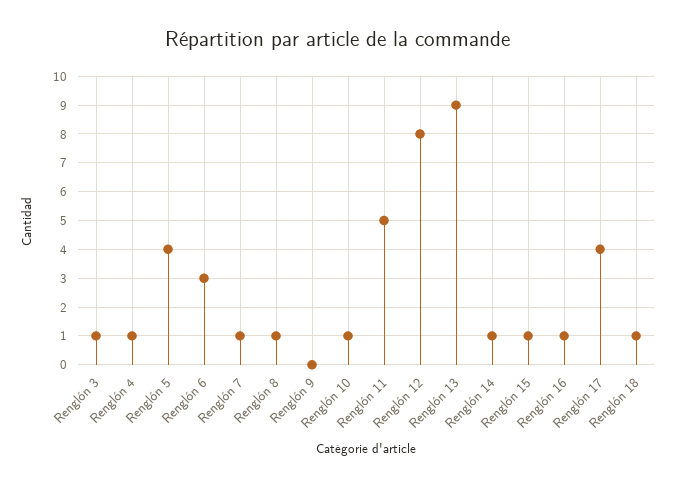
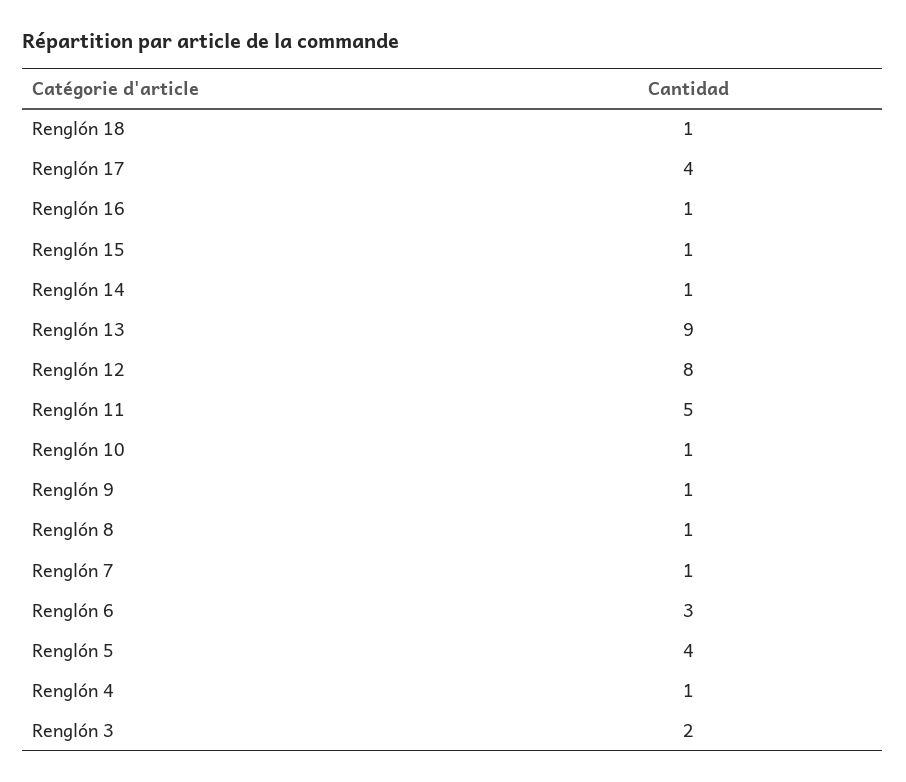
  {
-   "Renglón 3": 1,
+   "Renglón 3": 2,
    "Renglón 4": 1,
    "Renglón 5": 4,
    "Renglón 6": 3,
    "Renglón 7": 1,
    "Renglón 8": 1,
-   "Renglón 9": 0,
+   "Renglón 9": 1,
    "Renglón 10": 1,
    "Renglón 11": 5,
    "Renglón 12": 8,
    "Renglón 13": 9,
    "Renglón 14": 1,
    "Renglón 15": 1,
    "Renglón 16": 1,
    "Renglón 17": 4,
    "Renglón 18": 1
  }

